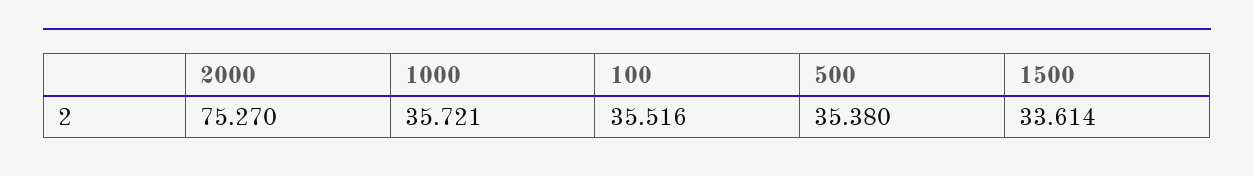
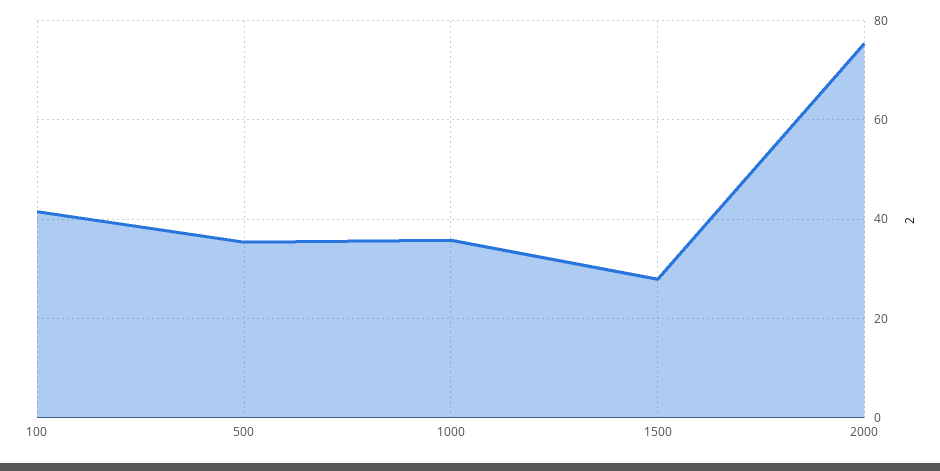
  {
    "2000": 75.27,
    "1000": 35.721,
-   "100": 35.516,
+   "100": 42,
    "500": 35.38,
-   "1500": 33.614
+   "1500": 28
  }

